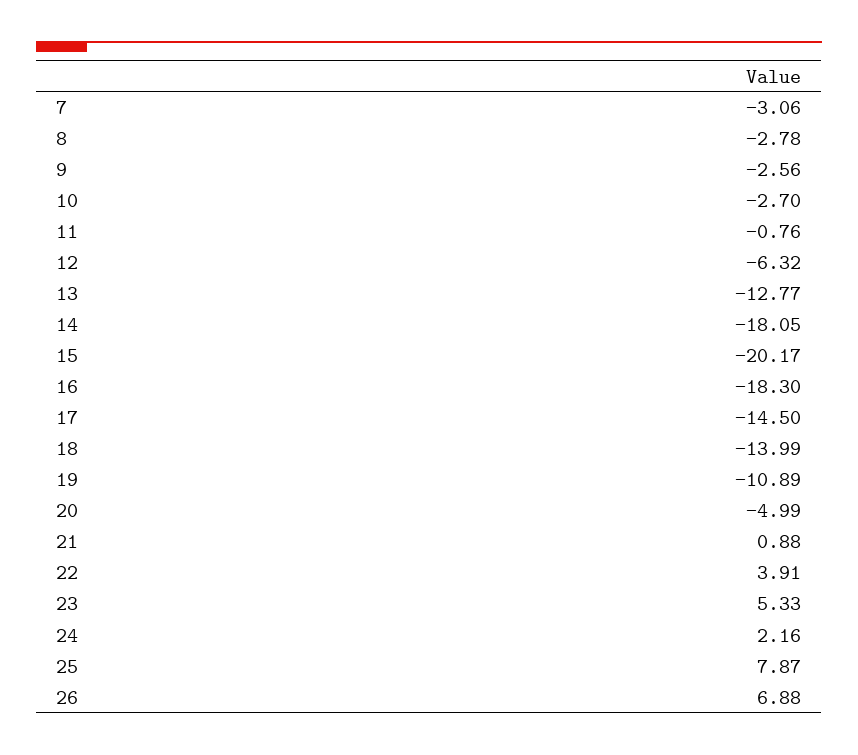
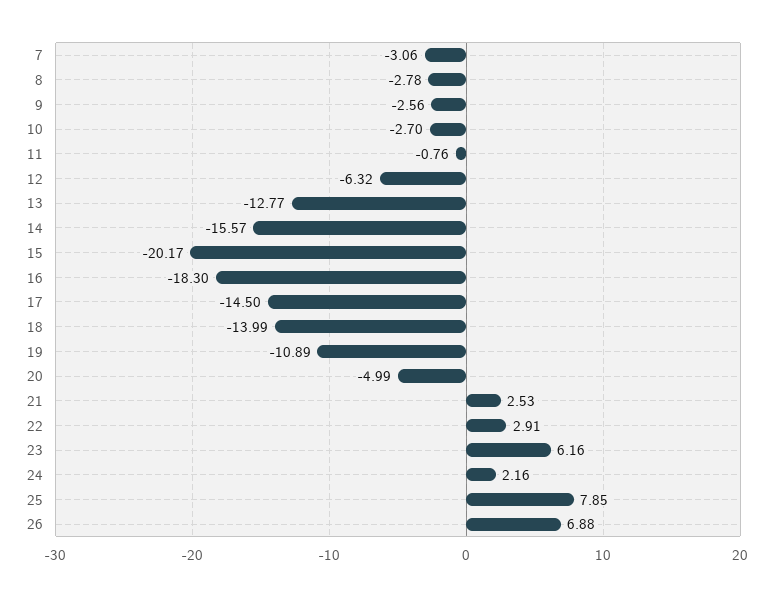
  {
    "7": -3.06,
    "8": -2.78,
    "9": -2.56,
    "10": -2.7,
    "11": -0.76,
    "12": -6.32,
    "13": -12.77,
-   "14": -18.05,
+   "14": -15.57,
    "15": -20.17,
    "16": -18.3,
    "17": -14.5,
    "18": -13.99,
    "19": -10.89,
    "20": -4.99,
-   "21": 0.88,
+   "21": 2.53,
-   "22": 3.91,
+   "22": 2.91,
-   "23": 5.33,
+   "23": 6.16,
    "24": 2.16,
-   "25": 7.87,
+   "25": 7.85,
    "26": 6.88
  }

